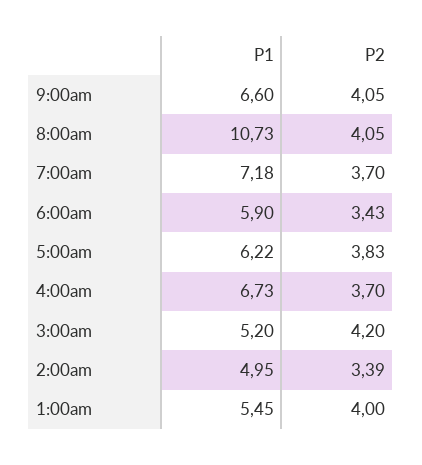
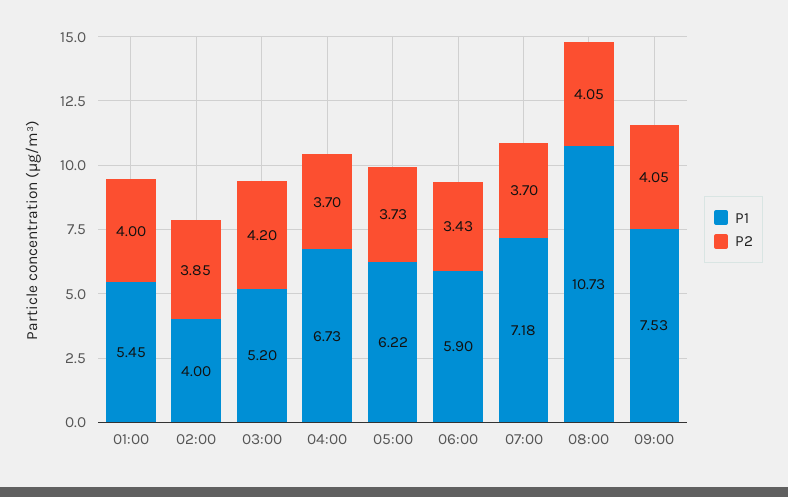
  {
    "P1": {
-     "9:00am": 6.6,
+     "9:00am": 7.53,
      "8:00am": 10.73,
      "7:00am": 7.18,
      "6:00am": 5.9,
      "5:00am": 6.22,
      "4:00am": 6.73,
      "3:00am": 5.2,
-     "2:00am": 4.95,
+     "2:00am": 4,
      "1:00am": 5.45
    },
    "P2": {
      "9:00am": 4.05,
      "8:00am": 4.05,
      "7:00am": 3.7,
      "6:00am": 3.43,
-     "5:00am": 3.83,
+     "5:00am": 3.73,
      "4:00am": 3.7,
      "3:00am": 4.2,
-     "2:00am": 3.39,
+     "2:00am": 3.85,
      "1:00am": 4
    }
  }

